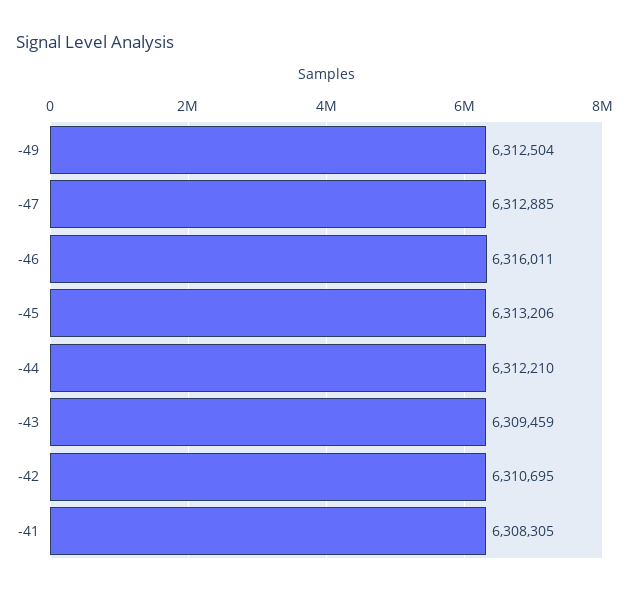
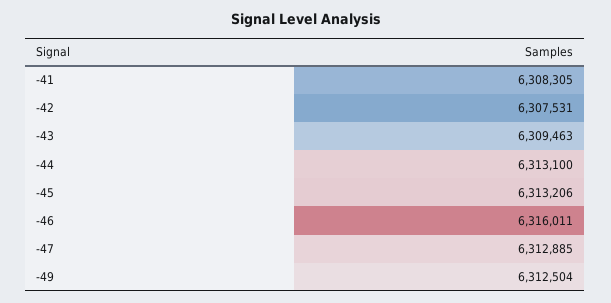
  {
    "-49": 6312504,
    "-47": 6312885,
    "-46": 6316011,
    "-45": 6313206,
-   "-44": 6312210,
+   "-44": 6313100,
-   "-43": 6309459,
+   "-43": 6309463,
-   "-42": 6310695,
+   "-42": 6307531,
    "-41": 6308305
  }

